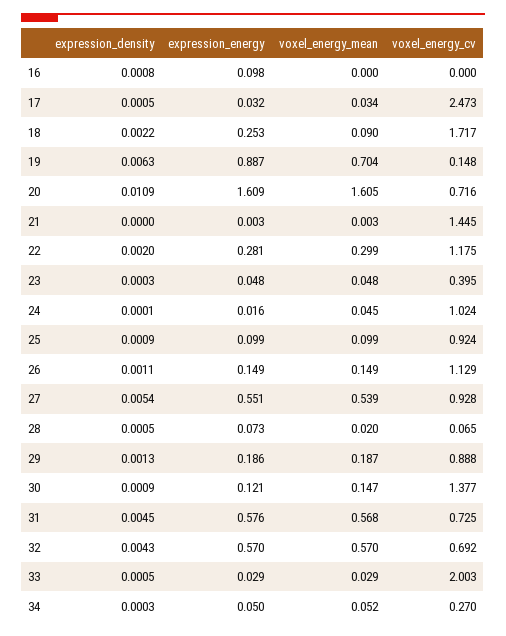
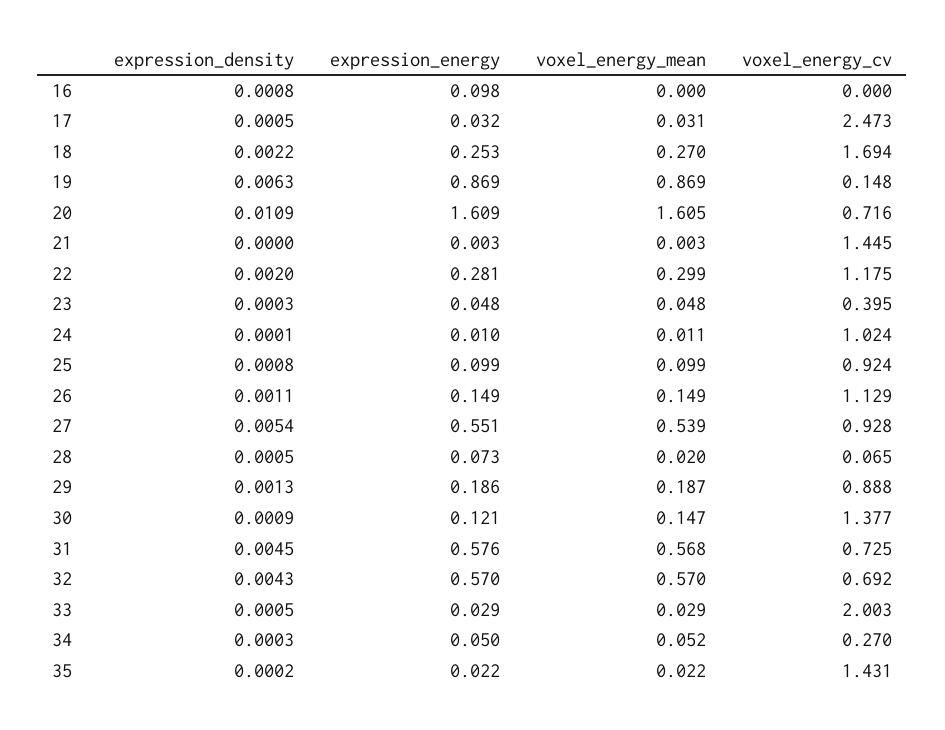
  {
    "expression_density": {
      "16": 0.0008,
      "17": 0.0005,
      "18": 0.0022,
      "19": 0.0063,
      "20": 0.0109,
      "21": 0,
      "22": 0.002,
      "23": 0.0003,
      "24": 0.0001,
-     "25": 0.0009,
+     "25": 0.0008,
      "26": 0.0011,
      "27": 0.0054,
      "28": 0.0005,
      "29": 0.0013,
      "30": 0.0009,
      "31": 0.0045,
      "32": 0.0043,
      "33": 0.0005,
-     "34": 0.0003
+     "34": 0.0003,
+     "35": 0.0002
    },
    "expression_energy": {
      "16": 0.098,
      "17": 0.032,
      "18": 0.253,
-     "19": 0.887,
+     "19": 0.869,
      "20": 1.609,
      "21": 0.003,
      "22": 0.281,
      "23": 0.048,
-     "24": 0.016,
+     "24": 0.01,
      "25": 0.099,
      "26": 0.149,
      "27": 0.551,
      "28": 0.073,
      "29": 0.186,
      "30": 0.121,
      "31": 0.576,
      "32": 0.57,
      "33": 0.029,
-     "34": 0.05
+     "34": 0.05,
+     "35": 0.022
    },
    "voxel_energy_mean": {
      "16": 0,
-     "17": 0.034,
+     "17": 0.031,
-     "18": 0.09,
+     "18": 0.27,
-     "19": 0.704,
+     "19": 0.869,
      "20": 1.605,
      "21": 0.003,
      "22": 0.299,
      "23": 0.048,
-     "24": 0.045,
+     "24": 0.011,
      "25": 0.099,
      "26": 0.149,
      "27": 0.539,
      "28": 0.02,
      "29": 0.187,
      "30": 0.147,
      "31": 0.568,
      "32": 0.57,
      "33": 0.029,
-     "34": 0.052
+     "34": 0.052,
+     "35": 0.022
    },
    "voxel_energy_cv": {
      "16": 0,
      "17": 2.473,
-     "18": 1.717,
+     "18": 1.694,
      "19": 0.148,
      "20": 0.716,
      "21": 1.445,
      "22": 1.175,
      "23": 0.395,
      "24": 1.024,
      "25": 0.924,
      "26": 1.129,
      "27": 0.928,
      "28": 0.065,
      "29": 0.888,
      "30": 1.377,
      "31": 0.725,
      "32": 0.692,
      "33": 2.003,
-     "34": 0.27
+     "34": 0.27,
+     "35": 1.431
    }
  }

